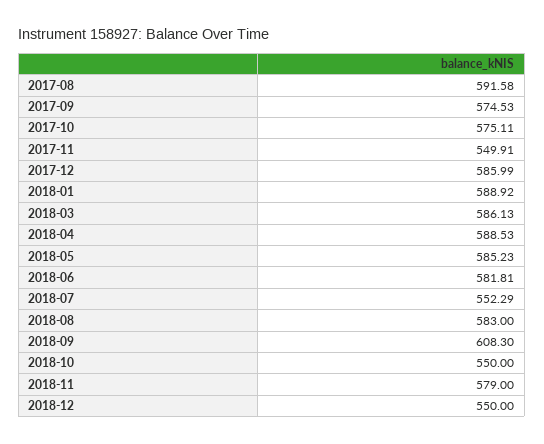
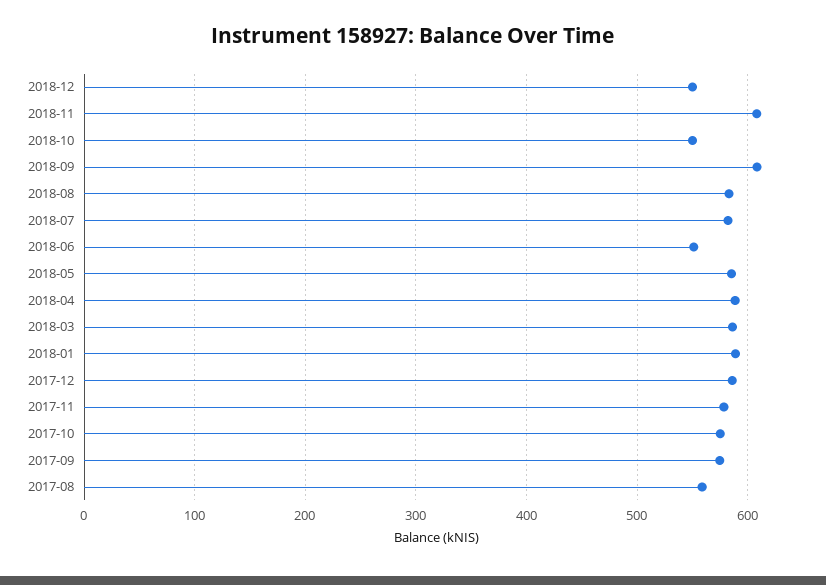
  {
-   "2017-08": 591.58,
+   "2017-08": 560,
    "2017-09": 574.53,
    "2017-10": 575.11,
-   "2017-11": 549.91,
+   "2017-11": 580,
    "2017-12": 585.99,
    "2018-01": 588.92,
    "2018-03": 586.13,
    "2018-04": 588.53,
    "2018-05": 585.23,
-   "2018-06": 581.81,
+   "2018-06": 550,
-   "2018-07": 552.29,
+   "2018-07": 580,
    "2018-08": 583,
    "2018-09": 608.3,
    "2018-10": 550,
-   "2018-11": 579,
+   "2018-11": 610,
    "2018-12": 550
  }

